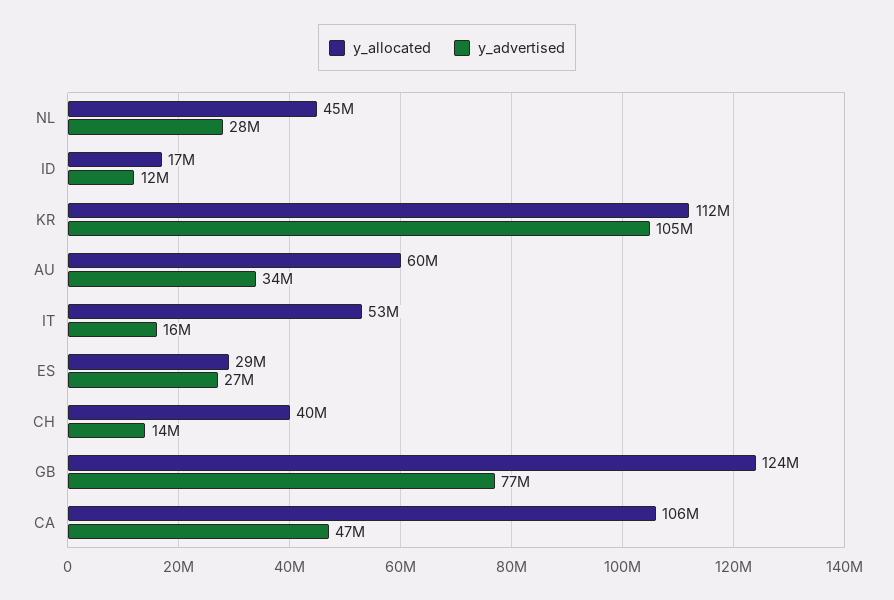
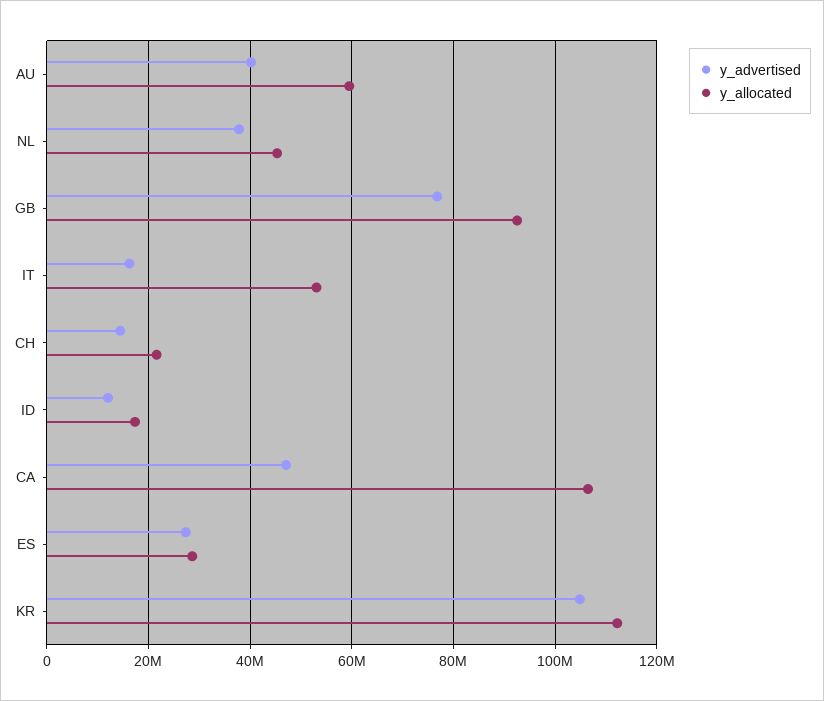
  {
    "y_allocated": {
      "NL": 45000000,
      "ID": 17000000,
      "KR": 112000000,
      "AU": 60000000,
      "IT": 53000000,
      "ES": 29000000,
-     "CH": 40000000,
+     "CH": 22000000,
-     "GB": 124000000,
+     "GB": 92000000,
      "CA": 106000000
    },
    "y_advertised": {
-     "NL": 28000000,
+     "NL": 38000000,
      "ID": 12000000,
      "KR": 105000000,
-     "AU": 34000000,
+     "AU": 40000000,
      "IT": 16000000,
      "ES": 27000000,
      "CH": 14000000,
      "GB": 77000000,
      "CA": 47000000
    }
  }

